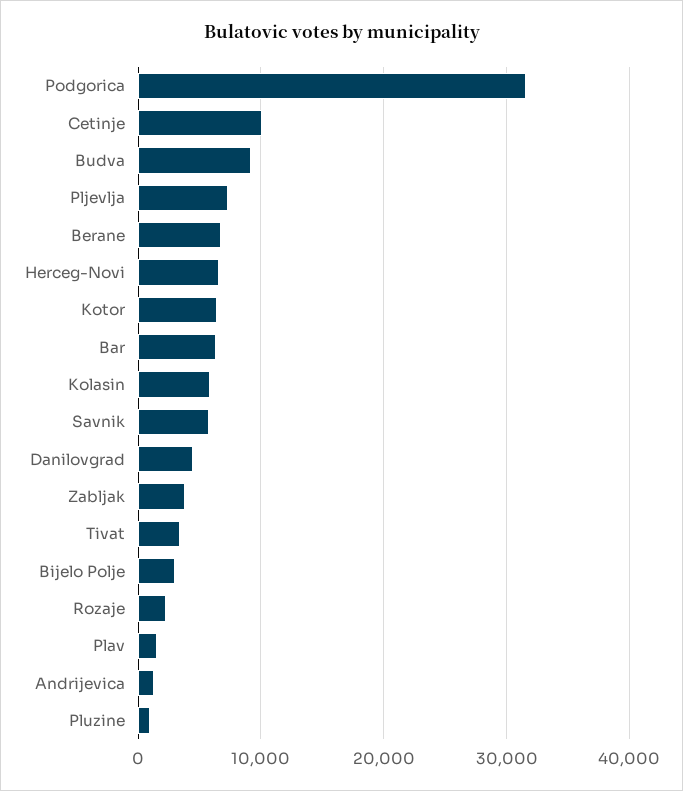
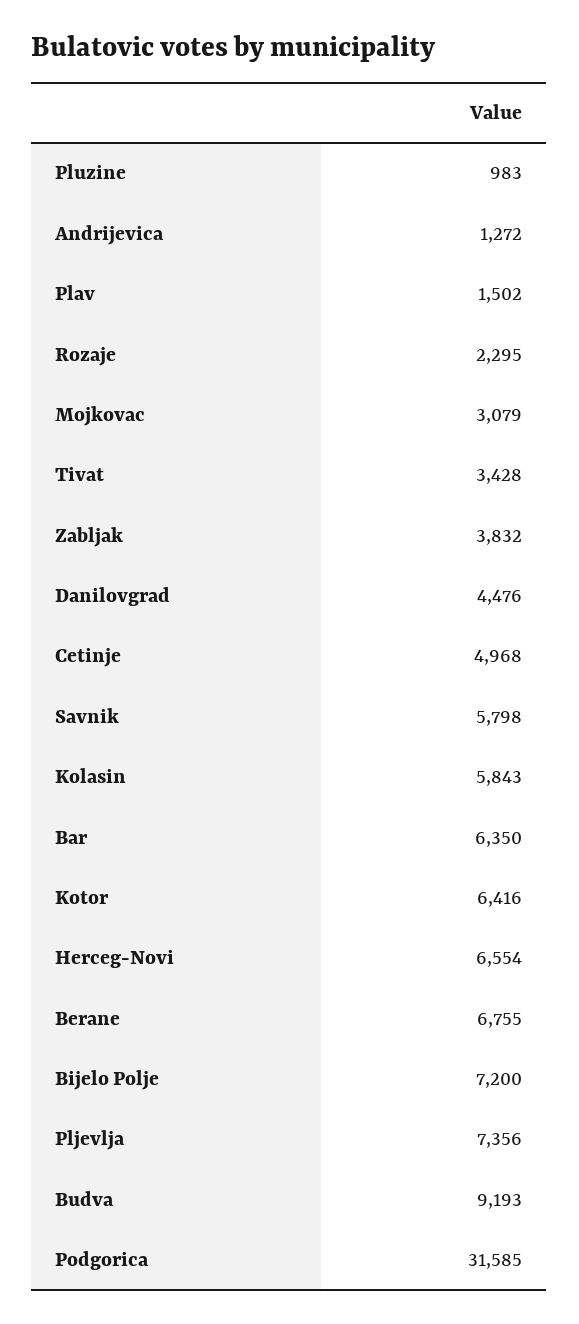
  {
    "Podgorica": 31585,
-   "Cetinje": 10000,
+   "Cetinje": 4968,
    "Budva": 9193,
    "Pljevlja": 7356,
    "Berane": 6755,
    "Herceg-Novi": 6554,
    "Kotor": 6416,
    "Bar": 6350,
    "Kolasin": 5843,
    "Savnik": 5798,
    "Danilovgrad": 4476,
    "Zabljak": 3832,
    "Tivat": 3428,
-   "Bijelo Polje": 3000,
+   "Bijelo Polje": 7200,
    "Rozaje": 2295,
    "Plav": 1502,
    "Andrijevica": 1272,
-   "Pluzine": 983
+   "Pluzine": 983,
+   "Mojkovac": 3079
  }

